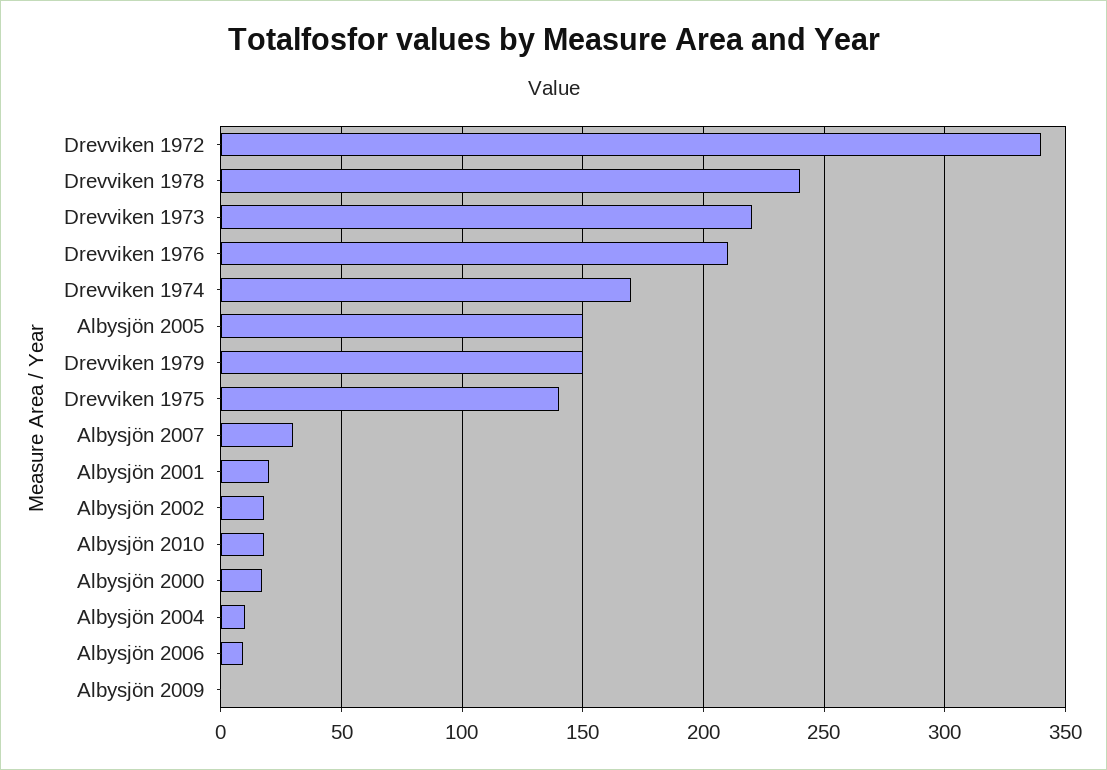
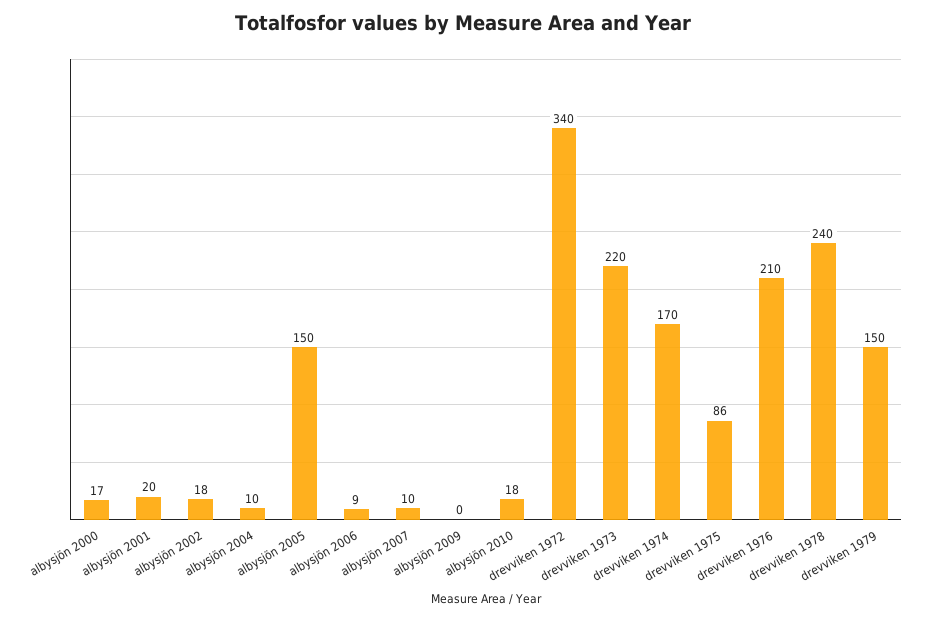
  {
    "Drevviken 1972": 340,
    "Drevviken 1978": 240,
    "Drevviken 1973": 220,
    "Drevviken 1976": 210,
    "Drevviken 1974": 170,
    "Albysjön 2005": 150,
    "Drevviken 1979": 150,
-   "Drevviken 1975": 140,
+   "Drevviken 1975": 86,
-   "Albysjön 2007": 30,
+   "Albysjön 2007": 10,
    "Albysjön 2001": 20,
    "Albysjön 2002": 18,
    "Albysjön 2010": 18,
    "Albysjön 2000": 17,
    "Albysjön 2004": 10,
    "Albysjön 2006": 9,
    "Albysjön 2009": 0
  }

